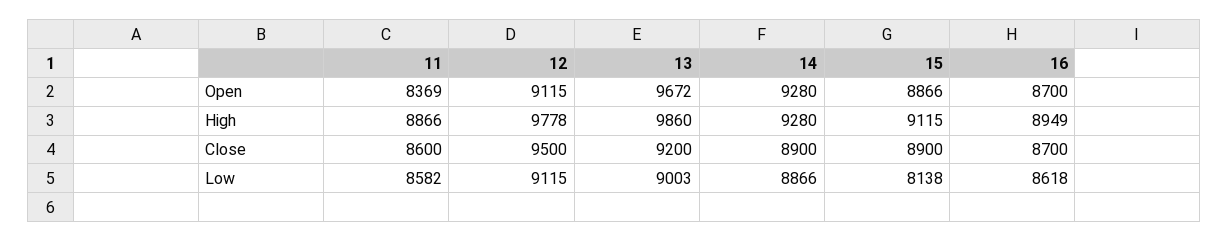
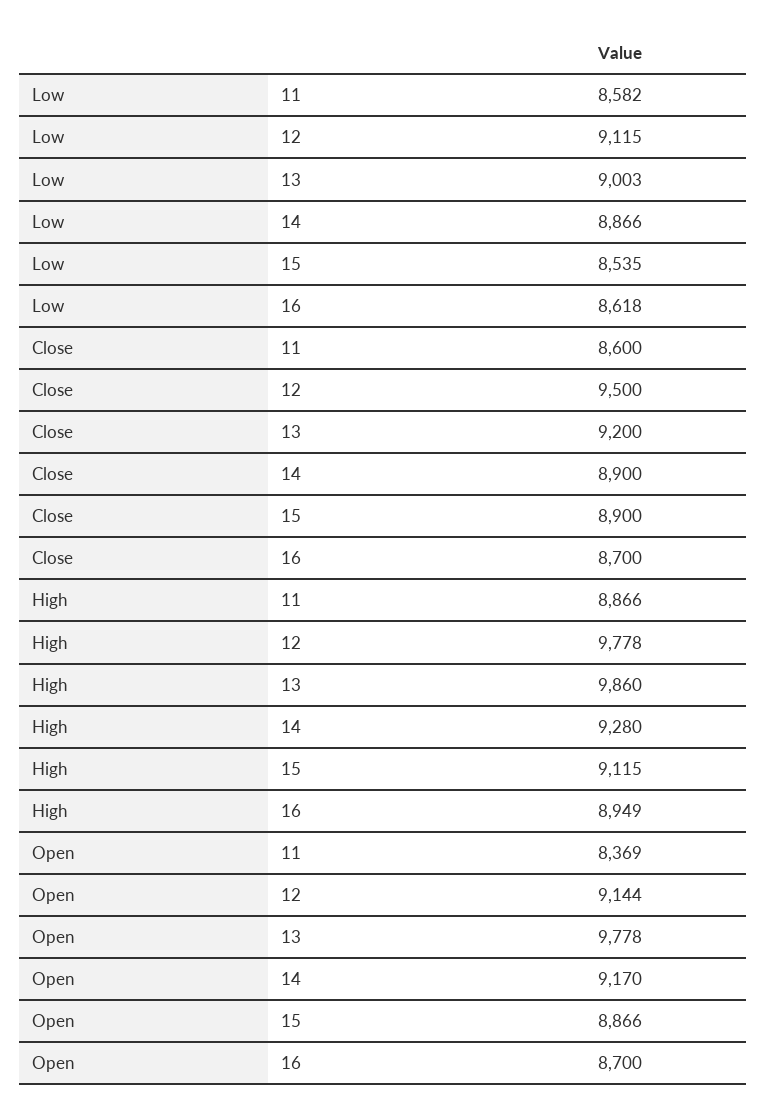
  {
    "11": {
      "Open": 8369,
      "High": 8866,
      "Close": 8600,
      "Low": 8582
    },
    "12": {
-     "Open": 9115,
+     "Open": 9144,
      "High": 9778,
      "Close": 9500,
      "Low": 9115
    },
    "13": {
-     "Open": 9672,
+     "Open": 9778,
      "High": 9860,
      "Close": 9200,
      "Low": 9003
    },
    "14": {
-     "Open": 9280,
+     "Open": 9170,
      "High": 9280,
      "Close": 8900,
      "Low": 8866
    },
    "15": {
      "Open": 8866,
      "High": 9115,
      "Close": 8900,
-     "Low": 8138
+     "Low": 8535
    },
    "16": {
      "Open": 8700,
      "High": 8949,
      "Close": 8700,
      "Low": 8618
    }
  }

